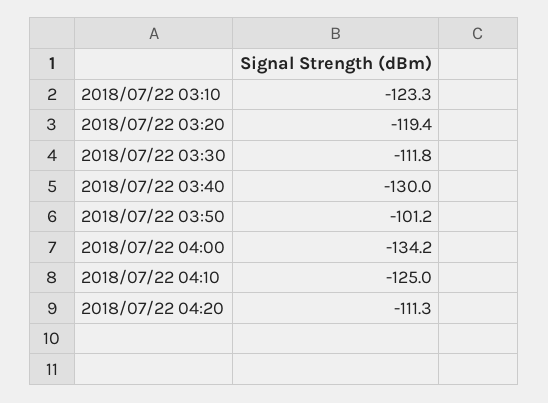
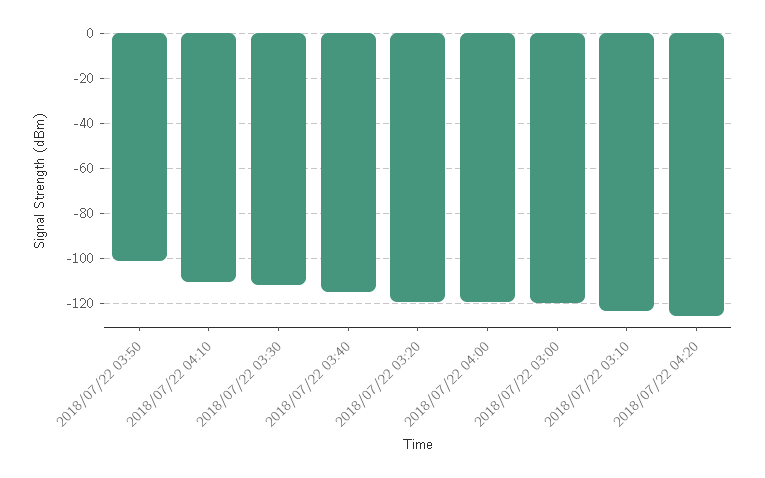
  {
    "2018/07/22 03:10": -123.3,
    "2018/07/22 03:20": -119.4,
    "2018/07/22 03:30": -111.8,
-   "2018/07/22 03:40": -130,
+   "2018/07/22 03:40": -115,
    "2018/07/22 03:50": -101.2,
-   "2018/07/22 04:00": -134.2,
+   "2018/07/22 04:00": -120,
-   "2018/07/22 04:10": -125,
+   "2018/07/22 04:10": -110,
-   "2018/07/22 04:20": -111.3
+   "2018/07/22 04:20": -125,
+   "2018/07/22 03:00": -120
  }

